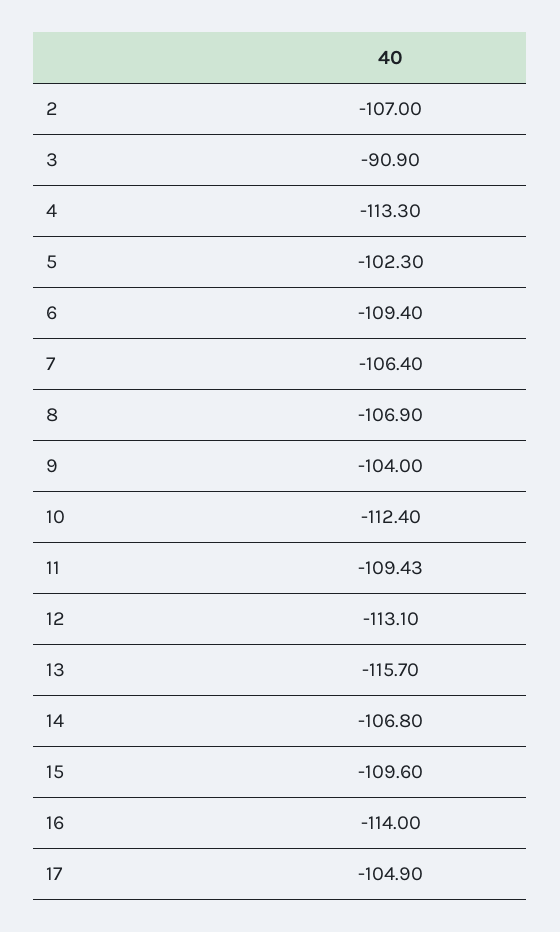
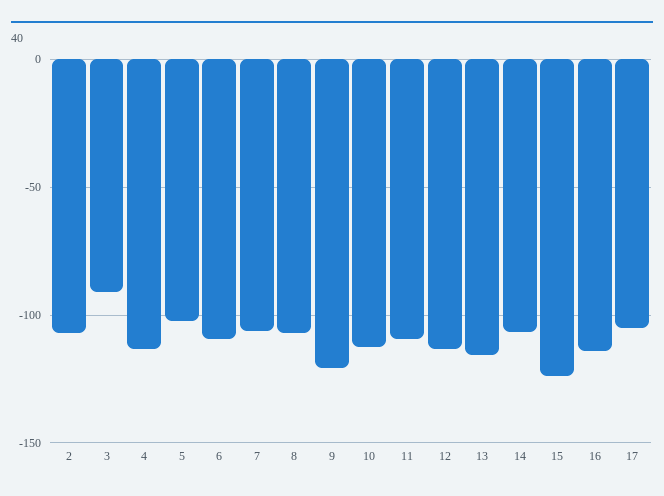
  {
    "2": -107,
    "3": -90.9,
    "4": -113.3,
    "5": -102.3,
    "6": -109.4,
    "7": -106.4,
    "8": -106.9,
-   "9": -104,
+   "9": -120,
    "10": -112.4,
    "11": -109.43,
    "12": -113.1,
    "13": -115.7,
    "14": -106.8,
-   "15": -109.6,
+   "15": -125,
    "16": -114,
    "17": -104.9
  }

